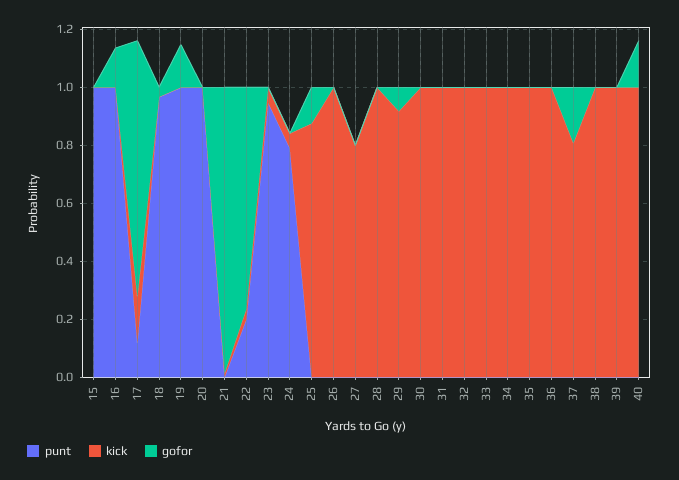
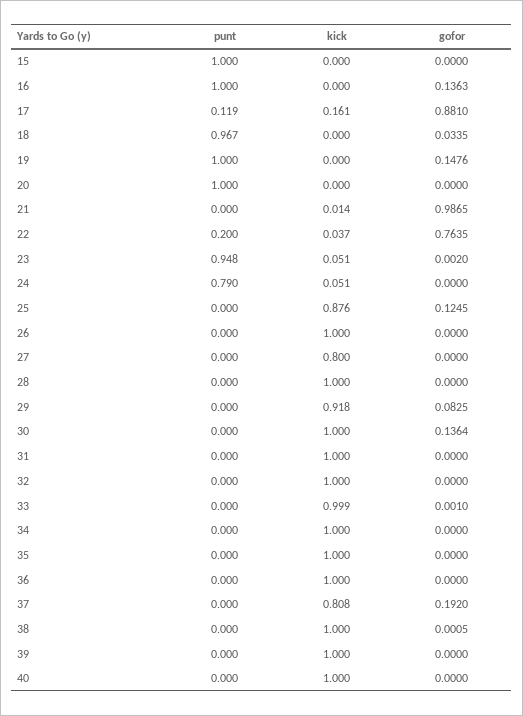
  {
    "punt": {
      "15": 1,
      "16": 1,
      "17": 0.119,
      "18": 0.967,
      "19": 1,
      "20": 1,
      "21": 0,
      "22": 0.2,
      "23": 0.948,
      "24": 0.79,
      "25": 0,
      "26": 0,
      "27": 0,
      "28": 0,
      "29": 0,
      "30": 0,
      "31": 0,
      "32": 0,
      "33": 0,
      "34": 0,
      "35": 0,
      "36": 0,
      "37": 0,
      "38": 0,
      "39": 0,
      "40": 0
    },
    "kick": {
      "15": 0,
      "16": 0,
      "17": 0.161,
      "18": 0,
      "19": 0,
      "20": 0,
      "21": 0.014,
      "22": 0.037,
      "23": 0.051,
      "24": 0.051,
      "25": 0.876,
      "26": 1,
      "27": 0.8,
      "28": 1,
      "29": 0.918,
      "30": 1,
      "31": 1,
      "32": 1,
      "33": 0.999,
      "34": 1,
      "35": 1,
      "36": 1,
      "37": 0.808,
      "38": 1,
      "39": 1,
      "40": 1
    },
    "gofor": {
      "15": 0,
      "16": 0.1363,
      "17": 0.881,
      "18": 0.0335,
      "19": 0.1476,
      "20": 0,
      "21": 0.9865,
      "22": 0.7635,
      "23": 0.002,
      "24": 0,
      "25": 0.1245,
      "26": 0,
      "27": 0,
      "28": 0,
      "29": 0.0825,
-     "30": 0,
+     "30": 0.1364,
      "31": 0,
      "32": 0,
      "33": 0.001,
      "34": 0,
      "35": 0,
      "36": 0,
      "37": 0.192,
      "38": 0.0005,
      "39": 0,
-     "40": 0.15
+     "40": 0
    }
  }

